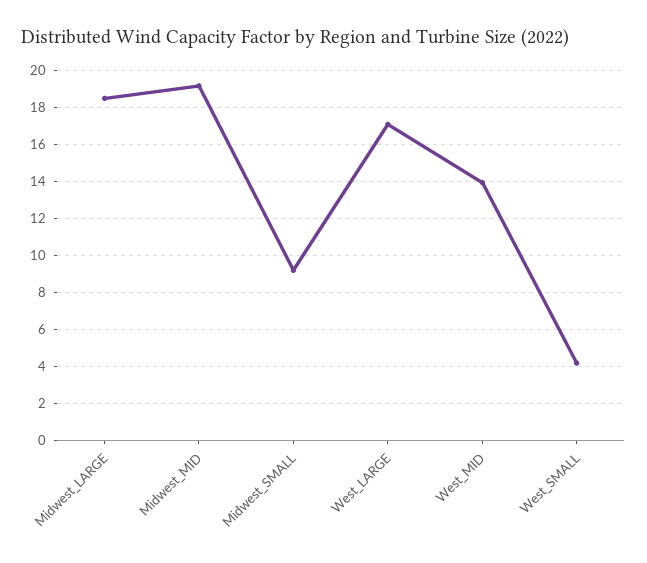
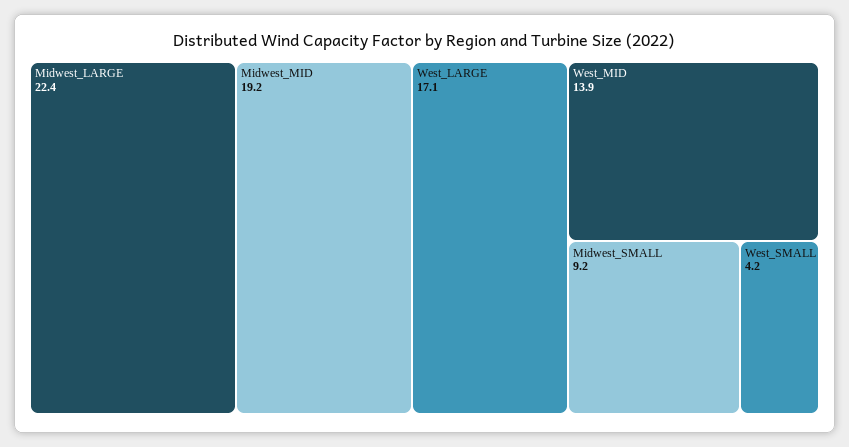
  {
-   "Midwest_LARGE": 18.5,
+   "Midwest_LARGE": 22.4,
    "Midwest_MID": 19.2,
    "Midwest_SMALL": 9.2,
    "West_LARGE": 17.1,
    "West_MID": 13.9,
    "West_SMALL": 4.2
  }

